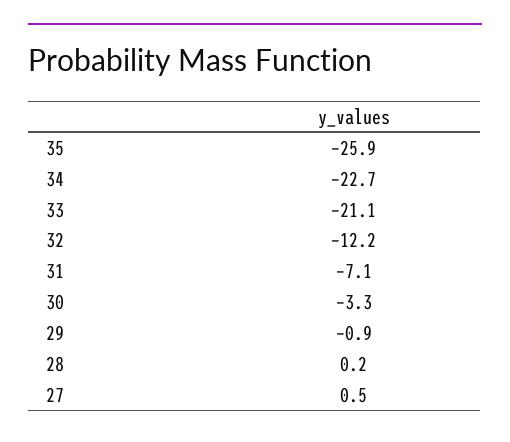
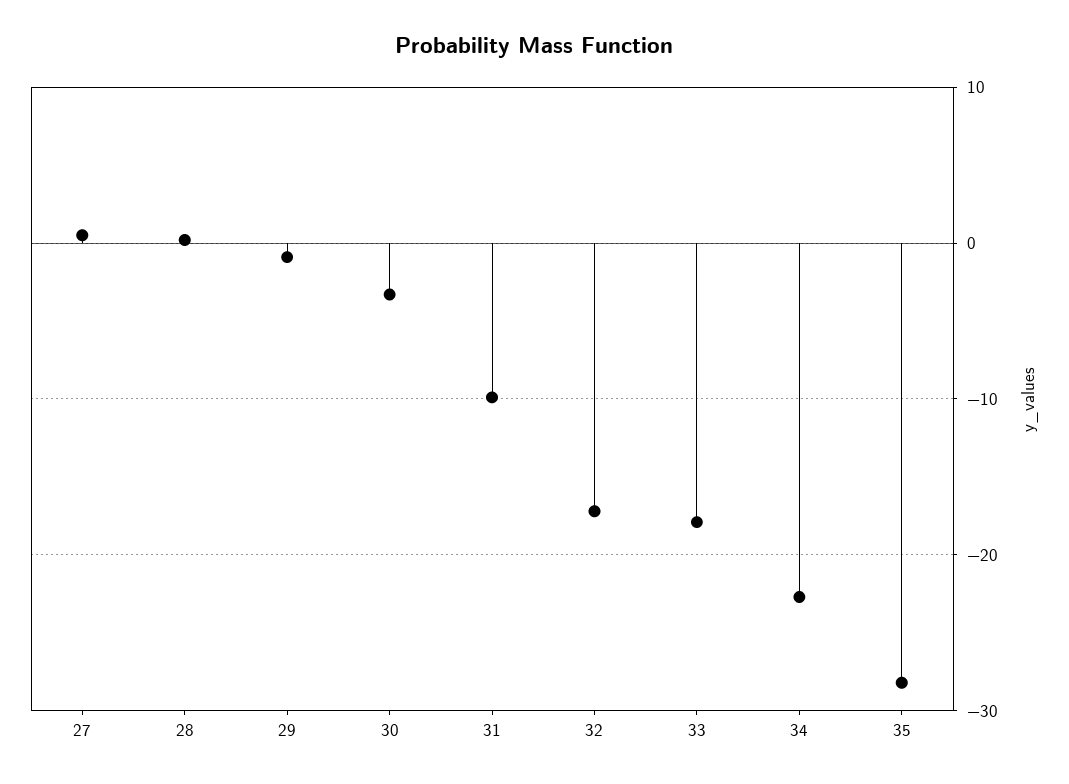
  {
-   "35": -25.9,
+   "35": -28,
    "34": -22.7,
-   "33": -21.1,
+   "33": -18,
-   "32": -12.2,
+   "32": -17,
-   "31": -7.1,
+   "31": -10,
    "30": -3.3,
    "29": -0.9,
    "28": 0.2,
    "27": 0.5
  }

